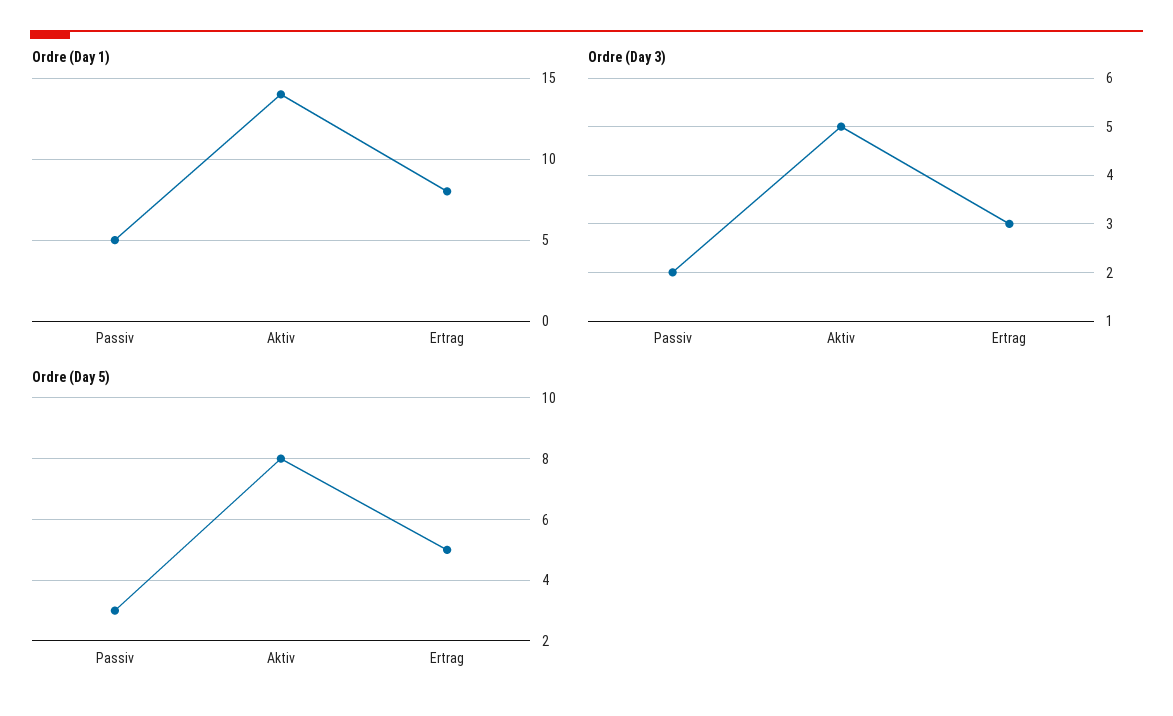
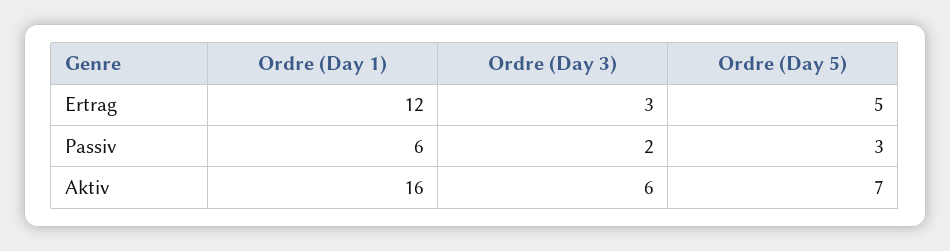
  {
    "Ordre (Day 1)": {
-     "Passiv": 5,
+     "Passiv": 6,
-     "Aktiv": 14,
+     "Aktiv": 16,
-     "Ertrag": 8
+     "Ertrag": 12
    },
    "Ordre (Day 3)": {
      "Passiv": 2,
-     "Aktiv": 5,
+     "Aktiv": 6,
      "Ertrag": 3
    },
    "Ordre (Day 5)": {
      "Passiv": 3,
-     "Aktiv": 8,
+     "Aktiv": 7,
      "Ertrag": 5
    }
  }

